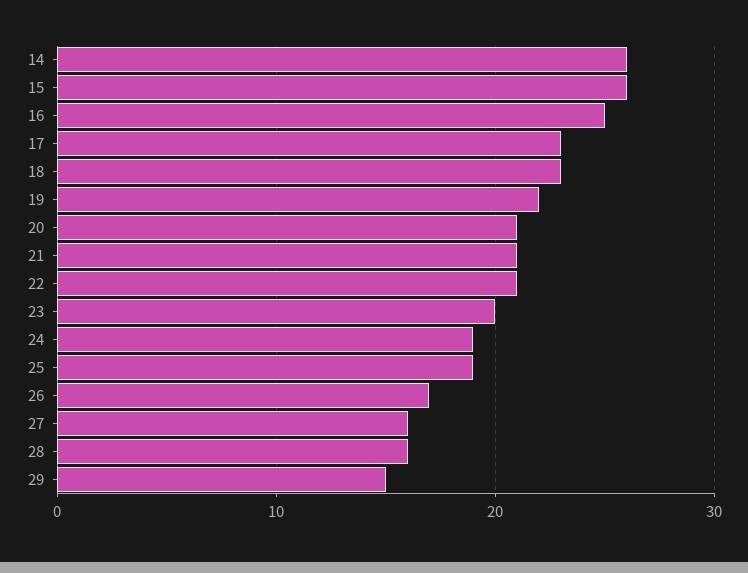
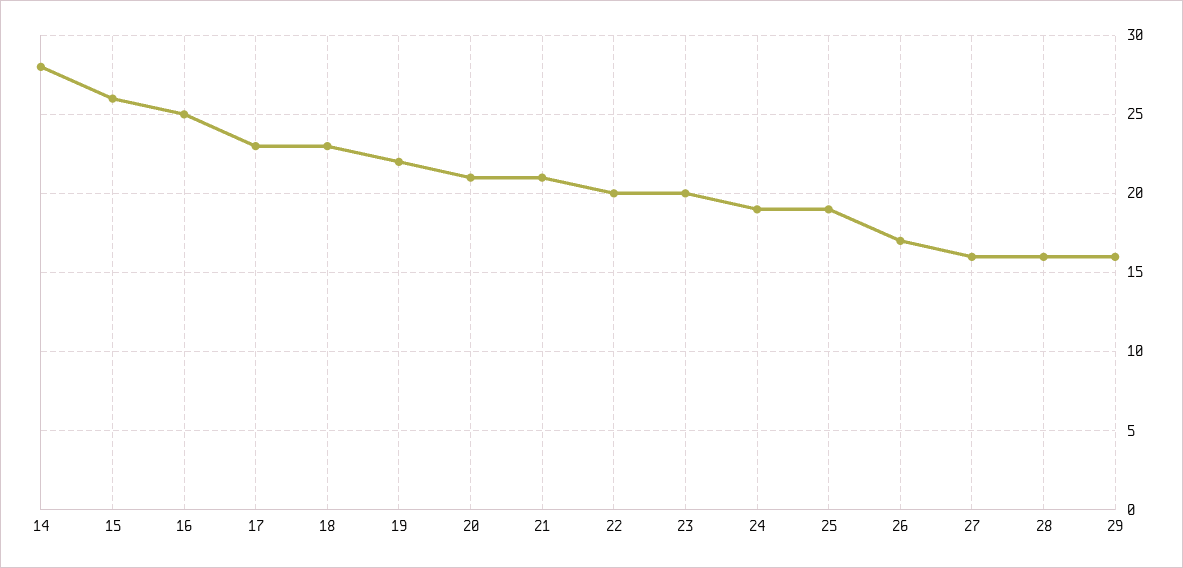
  {
-   "14": 26,
+   "14": 28,
    "15": 26,
    "16": 25,
    "17": 23,
    "18": 23,
    "19": 22,
    "20": 21,
    "21": 21,
-   "22": 21,
+   "22": 20,
    "23": 20,
    "24": 19,
    "25": 19,
    "26": 17,
    "27": 16,
    "28": 16,
-   "29": 15
+   "29": 16
  }

